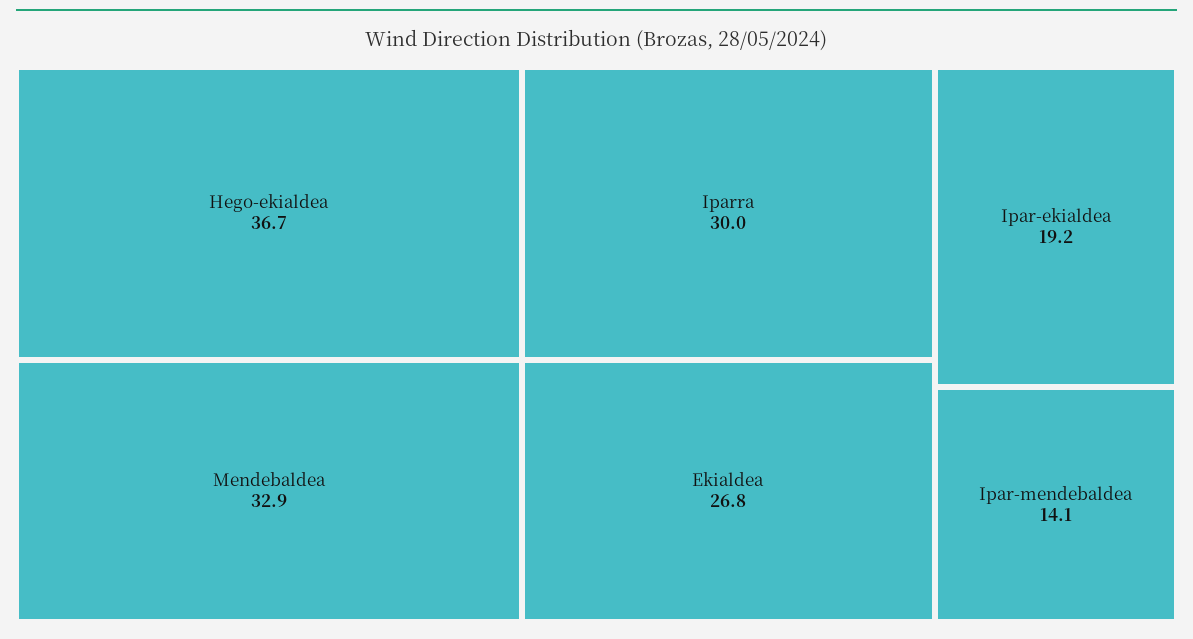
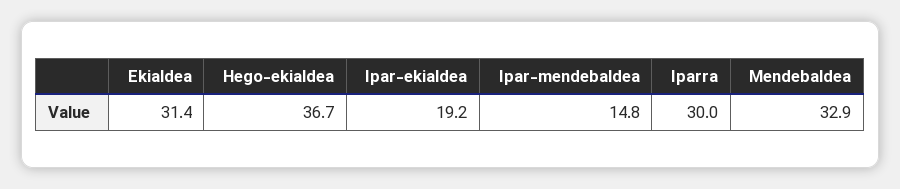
  {
    "Hego-ekialdea": 36.7,
    "Mendebaldea": 32.9,
    "Iparra": 30,
-   "Ekialdea": 26.8,
+   "Ekialdea": 31.4,
    "Ipar-ekialdea": 19.2,
-   "Ipar-mendebaldea": 14.1
+   "Ipar-mendebaldea": 14.8
  }

